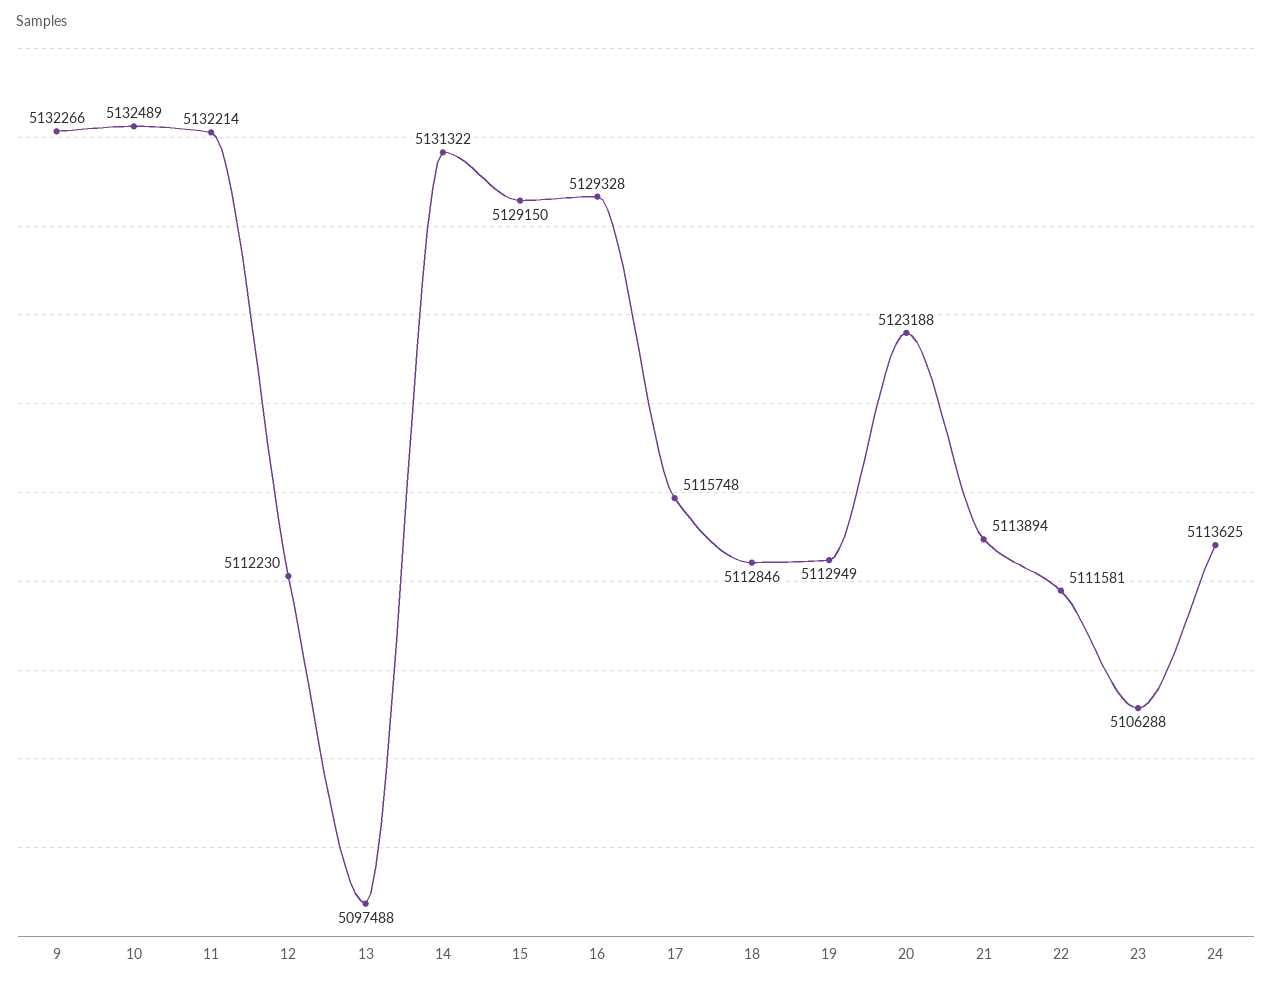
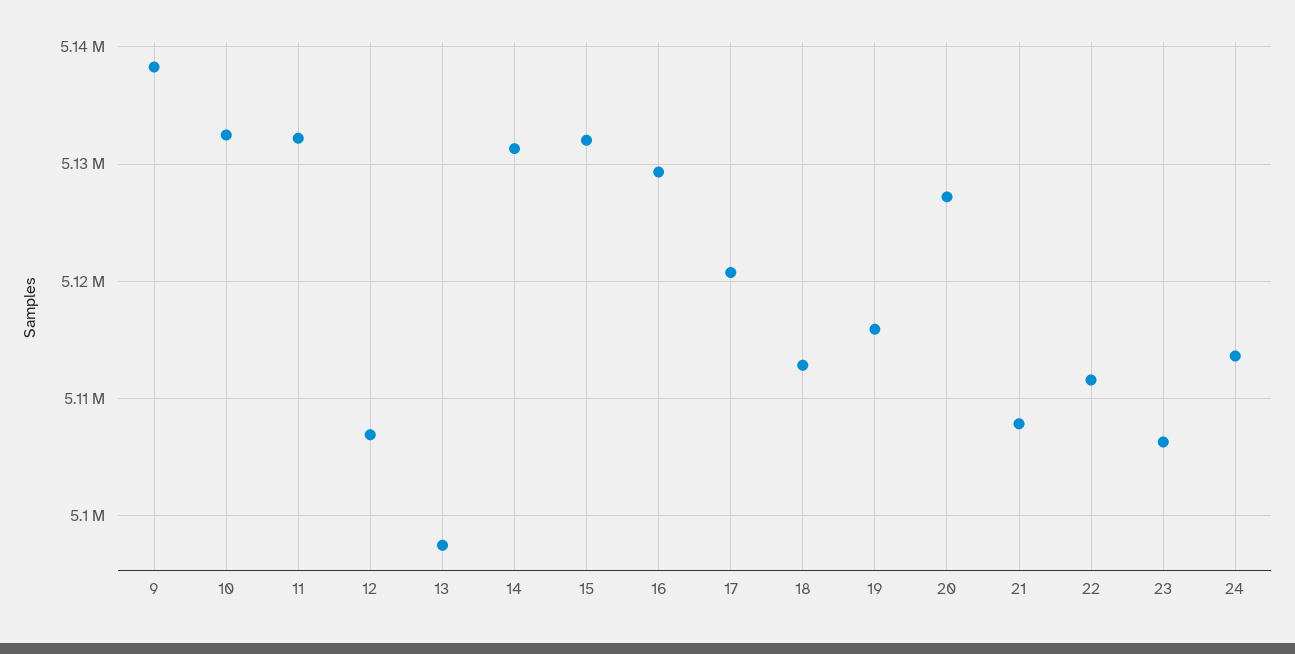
  {
-   "9": 5132266,
+   "9": 5138000,
    "10": 5132489,
    "11": 5132214,
-   "12": 5112230,
+   "12": 5107000,
    "13": 5097488,
    "14": 5131322,
-   "15": 5129150,
+   "15": 5132000,
    "16": 5129328,
-   "17": 5115748,
+   "17": 5121000,
    "18": 5112846,
-   "19": 5112949,
+   "19": 5116000,
-   "20": 5123188,
+   "20": 5127000,
-   "21": 5113894,
+   "21": 5108000,
    "22": 5111581,
    "23": 5106288,
    "24": 5113625
  }

